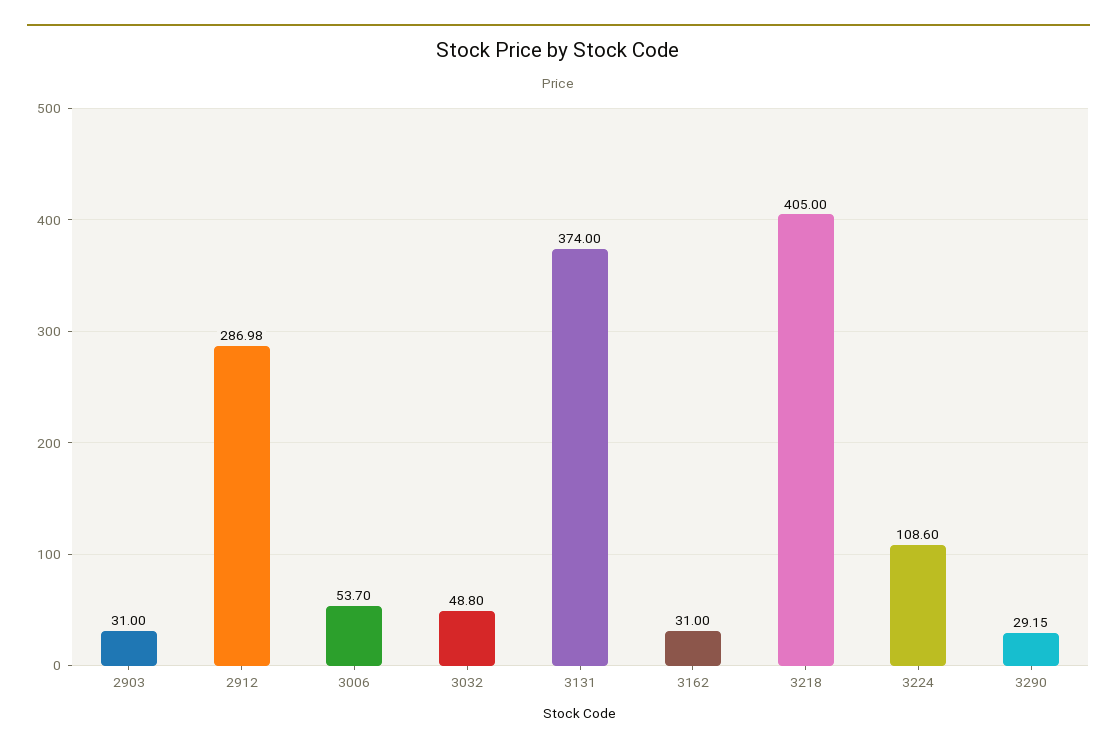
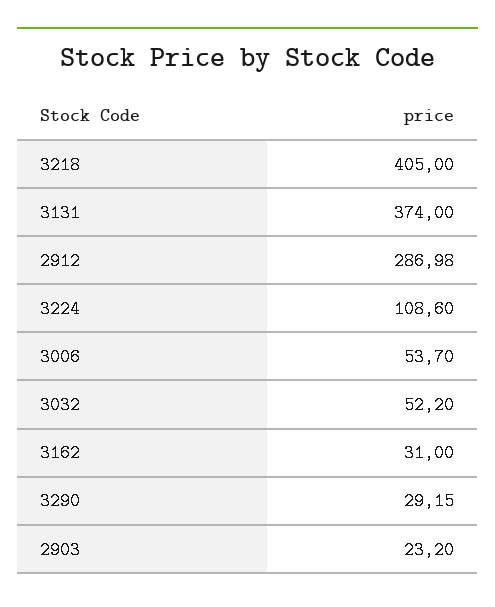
  {
-   "2903": 31,
+   "2903": 23.2,
    "2912": 286.98,
    "3006": 53.7,
-   "3032": 48.8,
+   "3032": 52.2,
    "3131": 374,
    "3162": 31,
    "3218": 405,
    "3224": 108.6,
    "3290": 29.15
  }

